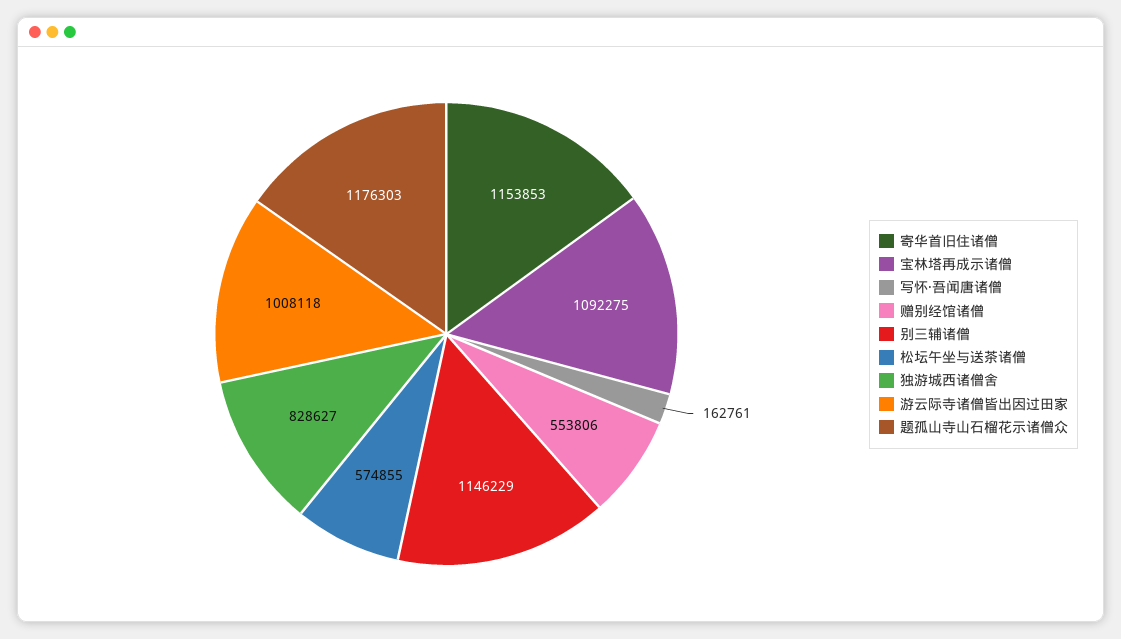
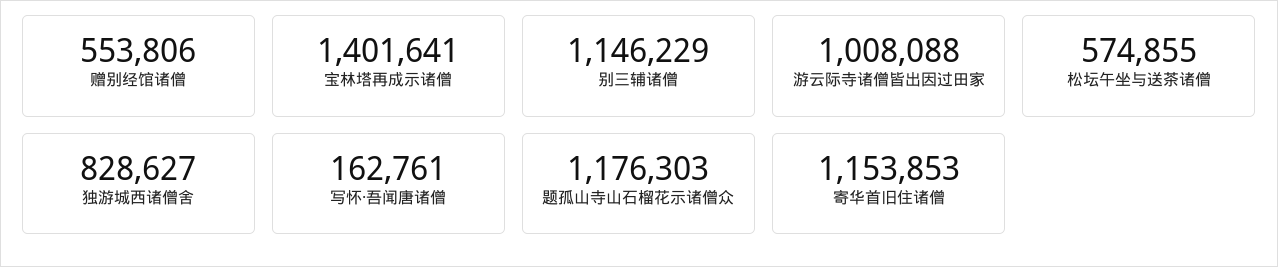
  {
    "寄华首旧住诸僧": 1153853,
-   "宝林塔再成示诸僧": 1092275,
+   "宝林塔再成示诸僧": 1401641,
    "写怀·吾闻唐诸僧": 162761,
    "赠别经馆诸僧": 553806,
    "别三辅诸僧": 1146229,
    "松坛午坐与送茶诸僧": 574855,
    "独游城西诸僧舍": 828627,
-   "游云际寺诸僧皆出因过田家": 1008118,
+   "游云际寺诸僧皆出因过田家": 1008088,
    "题孤山寺山石榴花示诸僧众": 1176303
  }

